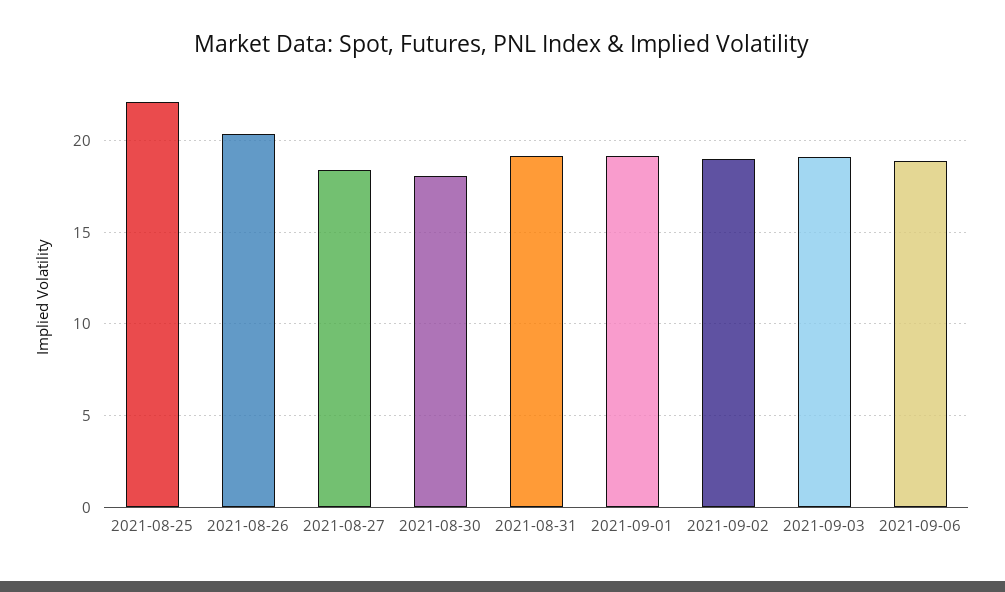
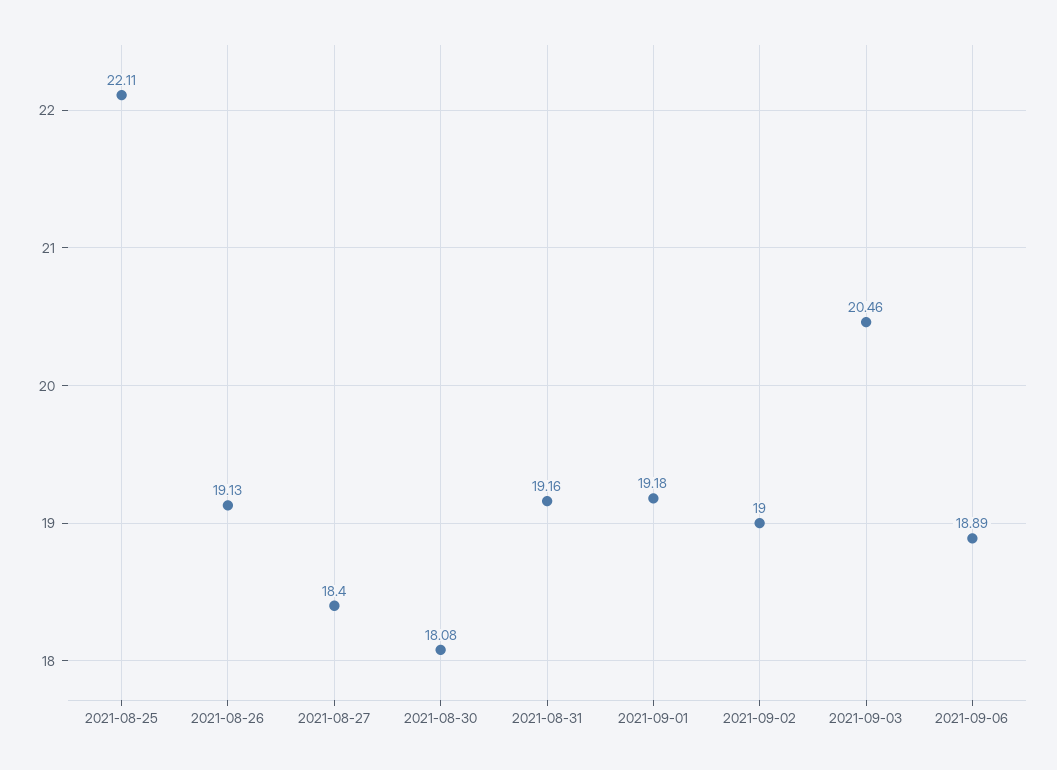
  {
    "2021-08-25": 22.11,
-   "2021-08-26": 20.5,
+   "2021-08-26": 19.13,
    "2021-08-27": 18.4,
    "2021-08-30": 18.08,
    "2021-08-31": 19.16,
    "2021-09-01": 19.18,
    "2021-09-02": 19,
-   "2021-09-03": 19,
+   "2021-09-03": 20.46,
    "2021-09-06": 18.89
  }

